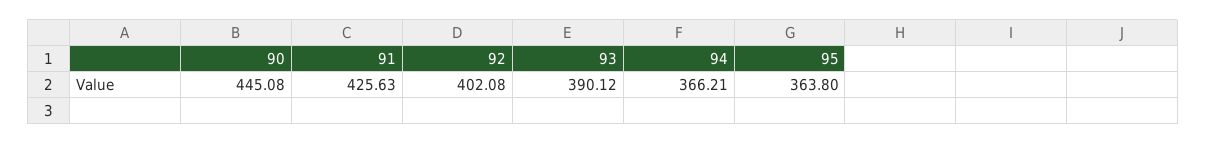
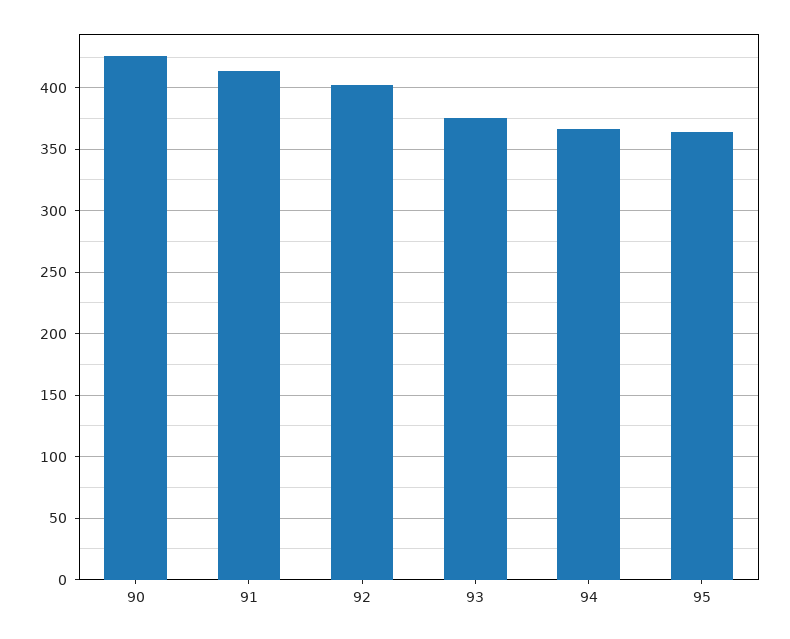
  {
-   "90": 445.08,
+   "90": 425,
-   "91": 425.63,
+   "91": 415,
    "92": 402.08,
-   "93": 390.12,
+   "93": 375,
    "94": 366.21,
    "95": 363.8
  }

